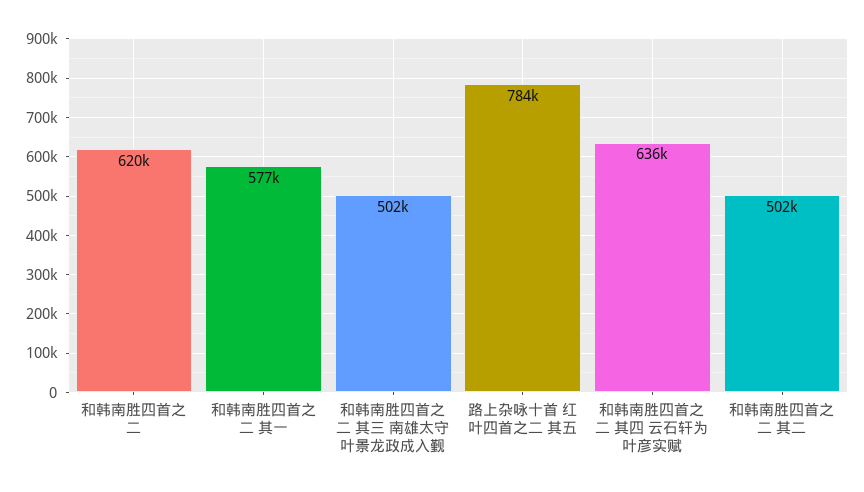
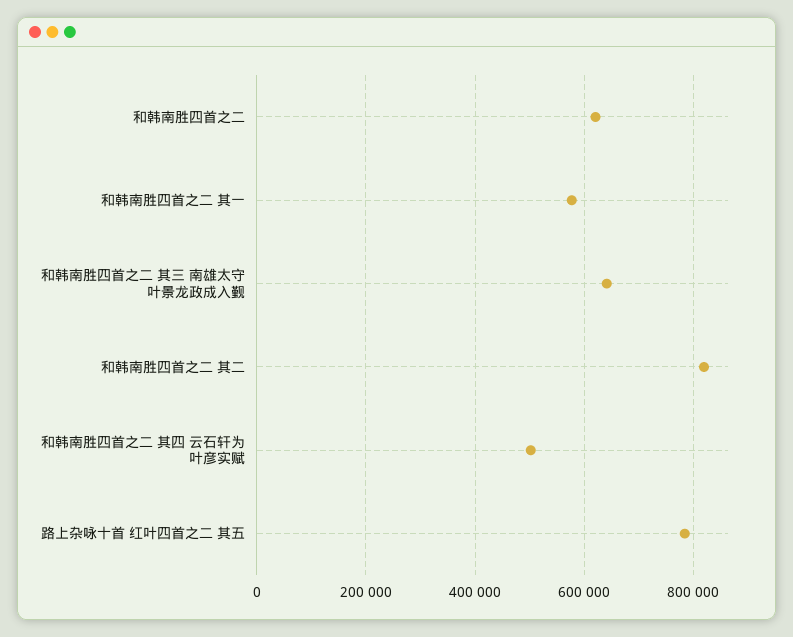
  {
    "和韩南胜四首之二": 620000,
    "和韩南胜四首之二 其一": 577000,
-   "和韩南胜四首之二 其三 南雄太守叶景龙政成入觐": 502000,
+   "和韩南胜四首之二 其三 南雄太守叶景龙政成入觐": 640000,
    "路上杂咏十首 红叶四首之二 其五": 784000,
-   "和韩南胜四首之二 其四 云石轩为叶彦实赋": 636000,
+   "和韩南胜四首之二 其四 云石轩为叶彦实赋": 500000,
-   "和韩南胜四首之二 其二": 502000
+   "和韩南胜四首之二 其二": 820000
  }

